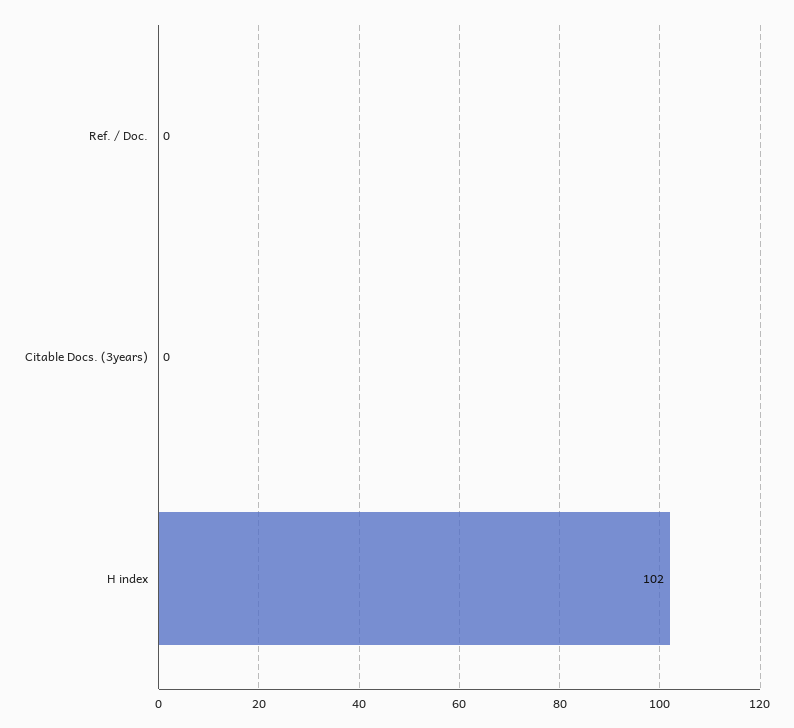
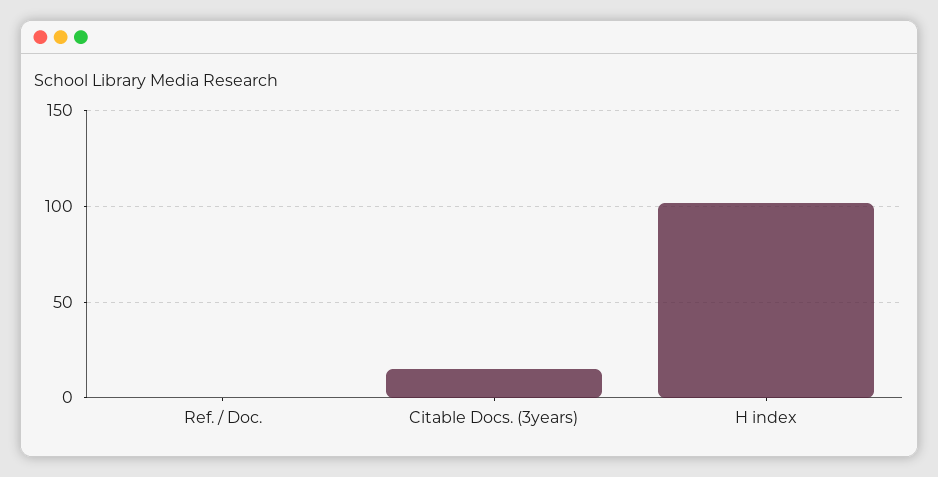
  {
    "Ref. / Doc.": 0,
-   "Citable Docs. (3years)": 0,
+   "Citable Docs. (3years)": 15,
    "H index": 102
  }

